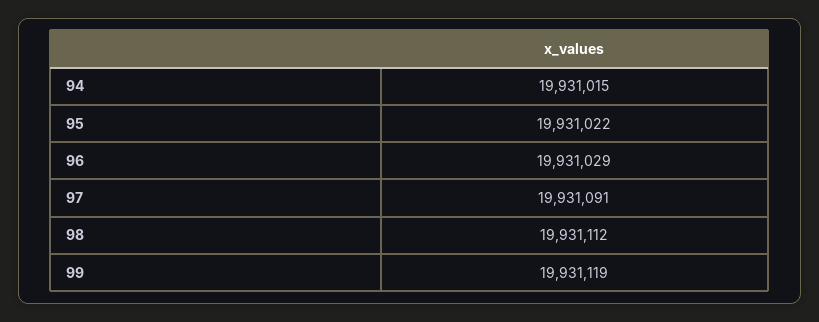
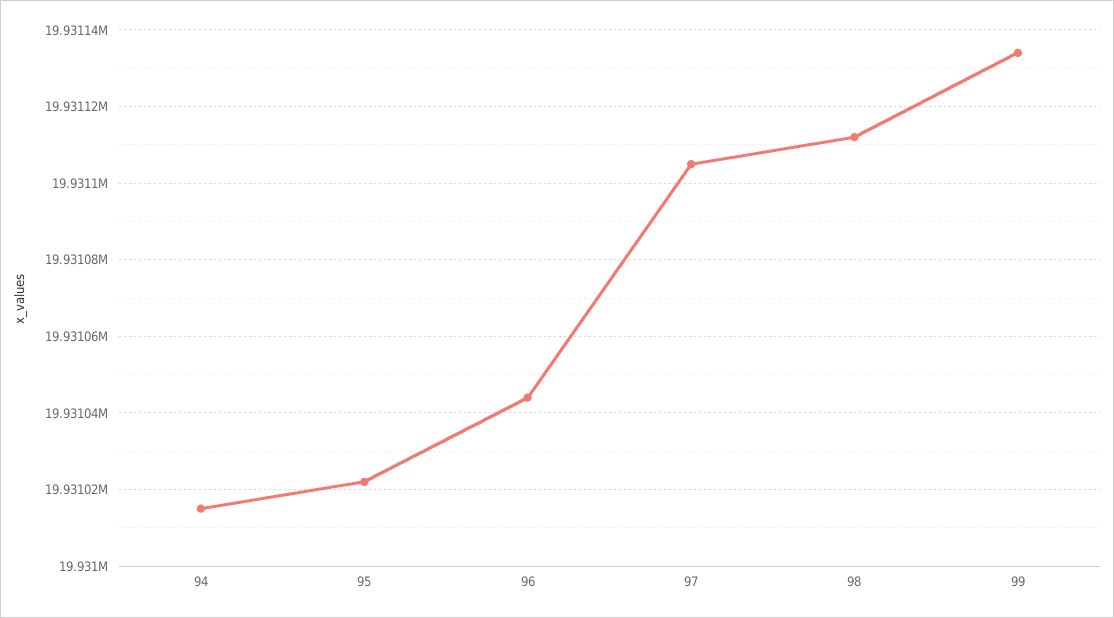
  {
    "94": 19931015,
    "95": 19931022,
-   "96": 19931029,
+   "96": 19931045,
-   "97": 19931091,
+   "97": 19931105,
    "98": 19931112,
-   "99": 19931119
+   "99": 19931135
  }

